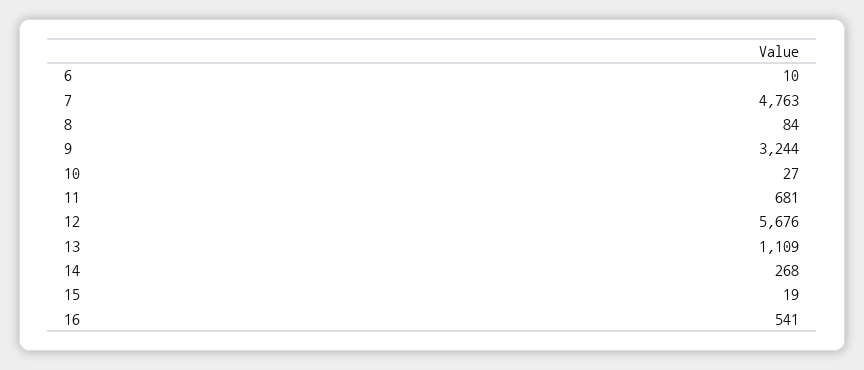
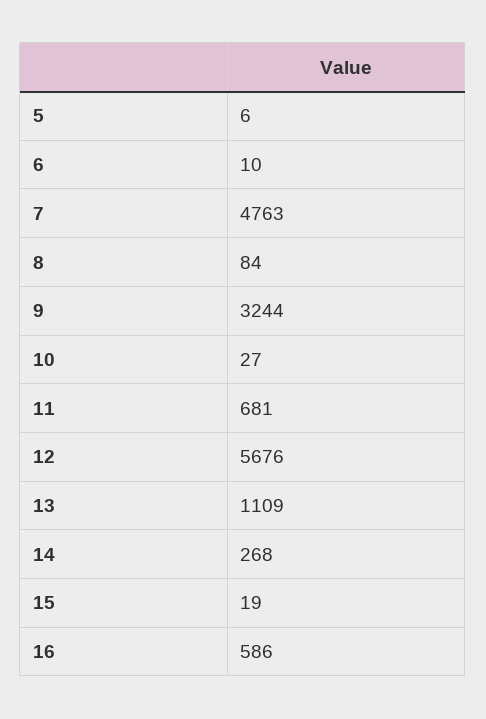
  {
    "6": 10,
    "7": 4763,
    "8": 84,
    "9": 3244,
    "10": 27,
    "11": 681,
    "12": 5676,
    "13": 1109,
    "14": 268,
    "15": 19,
-   "16": 541
+   "16": 586,
+   "5": 6
  }

